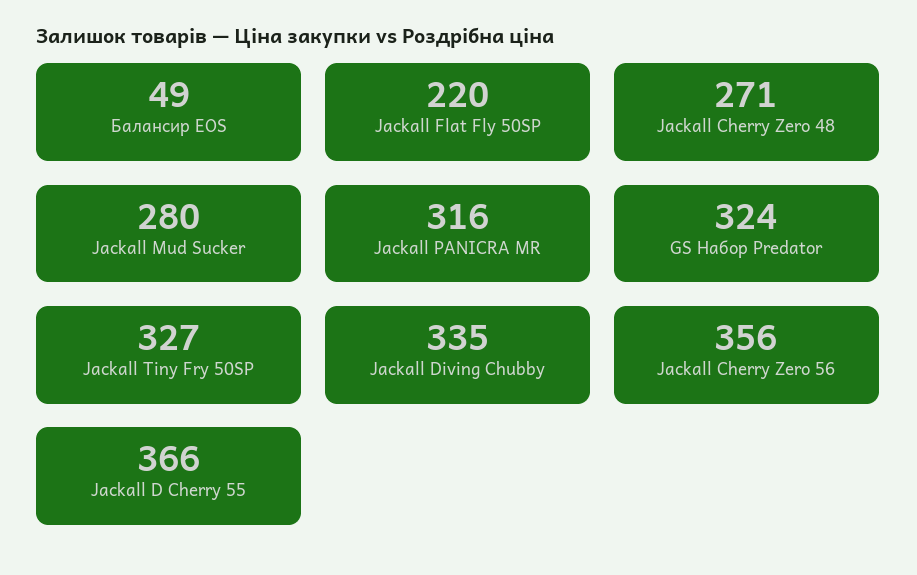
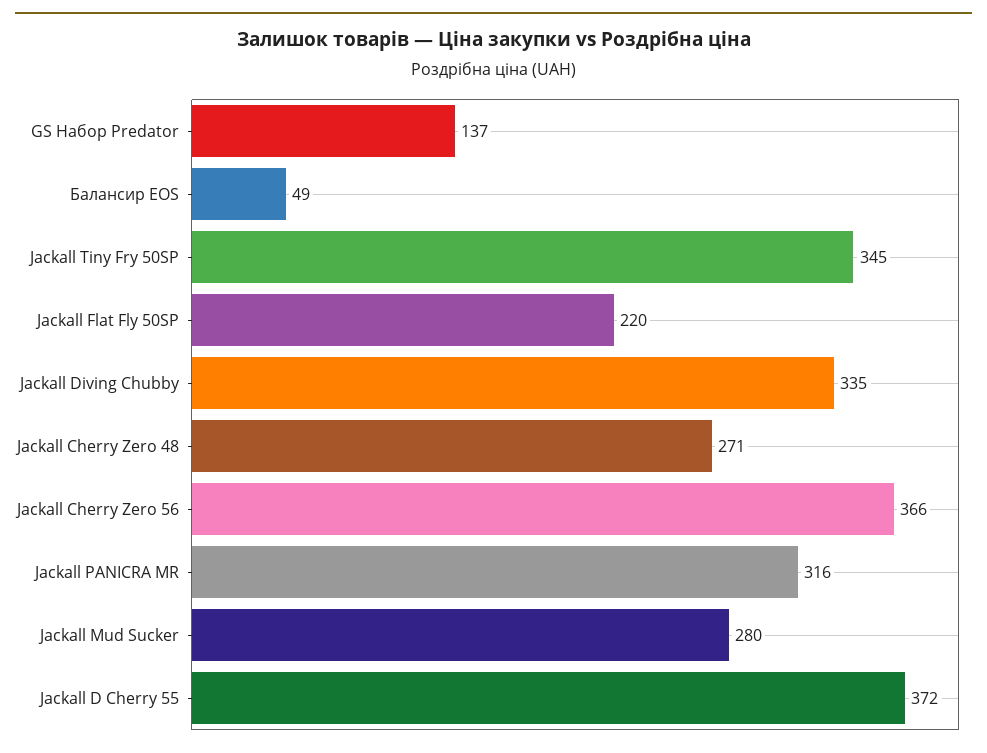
  {
    "Балансир EOS": 49,
    "Jackall Flat Fly 50SP": 220,
    "Jackall Cherry Zero 48": 271,
    "Jackall Mud Sucker": 280,
    "Jackall PANICRA MR": 316,
-   "GS Набор Predator": 324,
+   "GS Набор Predator": 137,
-   "Jackall Tiny Fry 50SP": 327,
+   "Jackall Tiny Fry 50SP": 345,
    "Jackall Diving Chubby": 335,
-   "Jackall Cherry Zero 56": 356,
+   "Jackall Cherry Zero 56": 366,
-   "Jackall D Cherry 55": 366
+   "Jackall D Cherry 55": 372
  }

